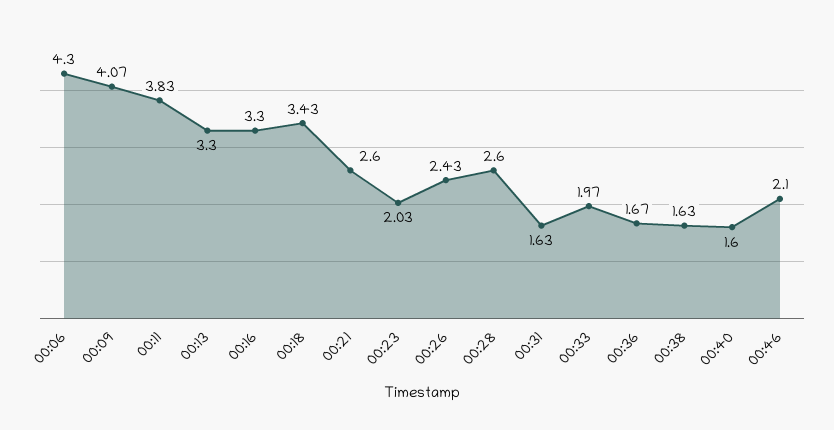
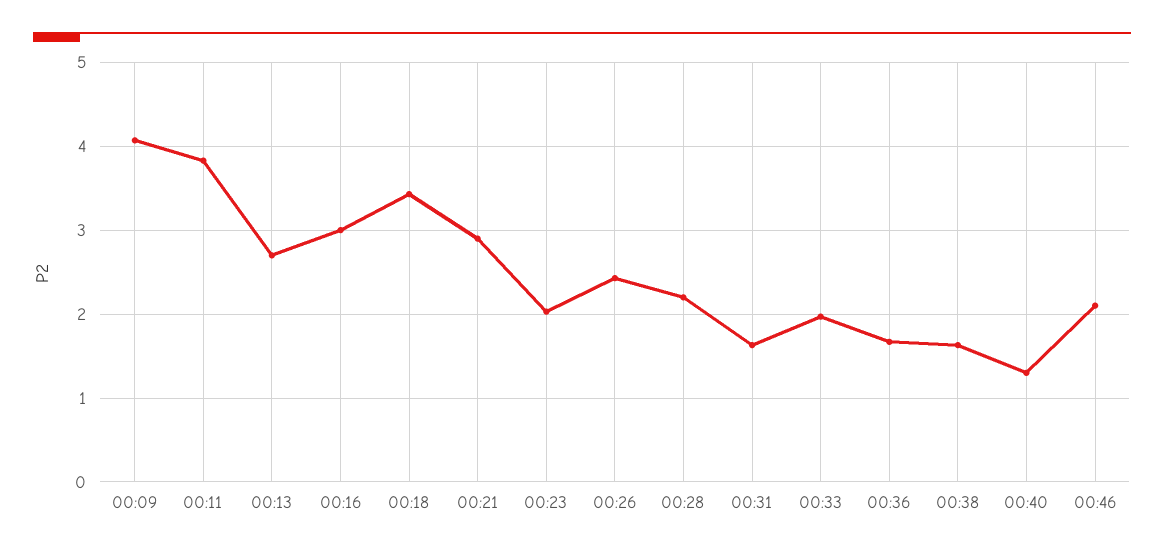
  {
-   "00:06": 4.3,
    "00:09": 4.07,
    "00:11": 3.83,
-   "00:13": 3.3,
+   "00:13": 2.7,
-   "00:16": 3.3,
+   "00:16": 3,
    "00:18": 3.43,
-   "00:21": 2.6,
+   "00:21": 2.9,
    "00:23": 2.03,
    "00:26": 2.43,
-   "00:28": 2.6,
+   "00:28": 2.2,
    "00:31": 1.63,
    "00:33": 1.97,
    "00:36": 1.67,
    "00:38": 1.63,
-   "00:40": 1.6,
+   "00:40": 1.3,
    "00:46": 2.1
  }

